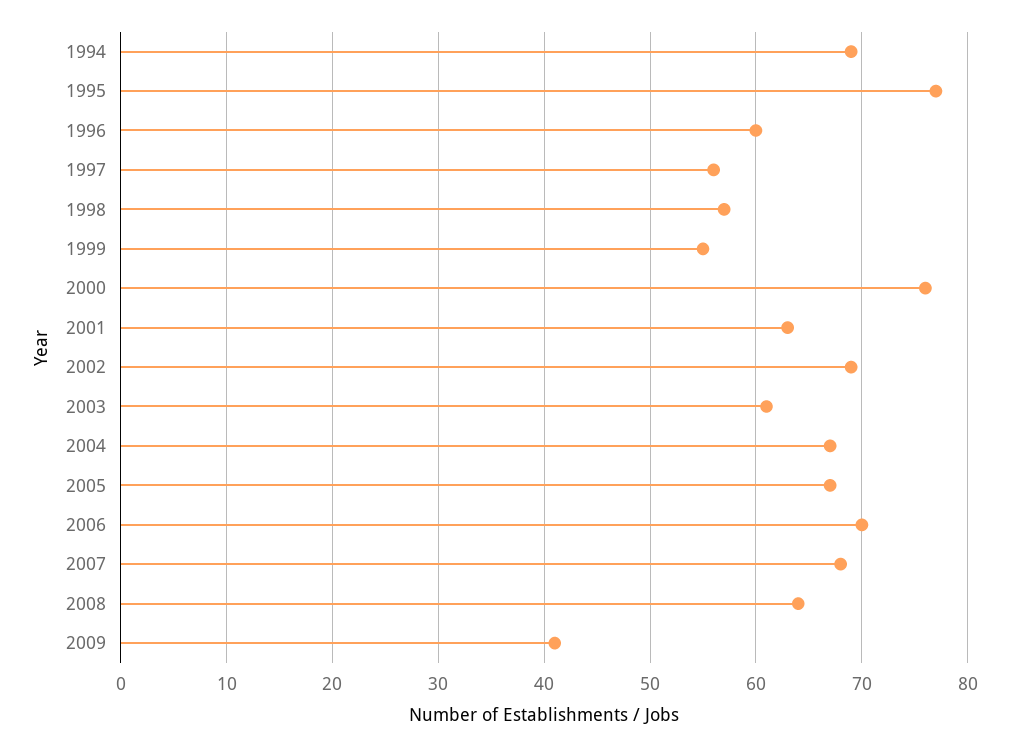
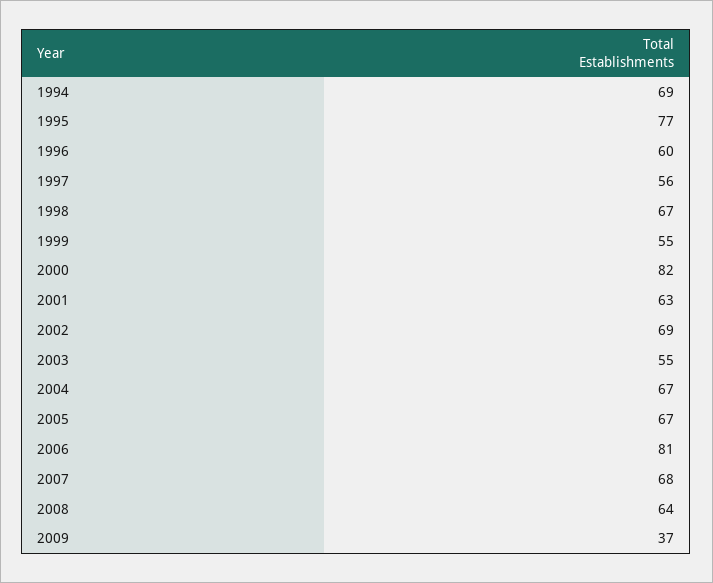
  {
    "1994": 69,
    "1995": 77,
    "1996": 60,
    "1997": 56,
-   "1998": 57,
+   "1998": 67,
    "1999": 55,
-   "2000": 76,
+   "2000": 82,
    "2001": 63,
    "2002": 69,
-   "2003": 61,
+   "2003": 55,
    "2004": 67,
    "2005": 67,
-   "2006": 70,
+   "2006": 81,
    "2007": 68,
    "2008": 64,
-   "2009": 41
+   "2009": 37
  }

